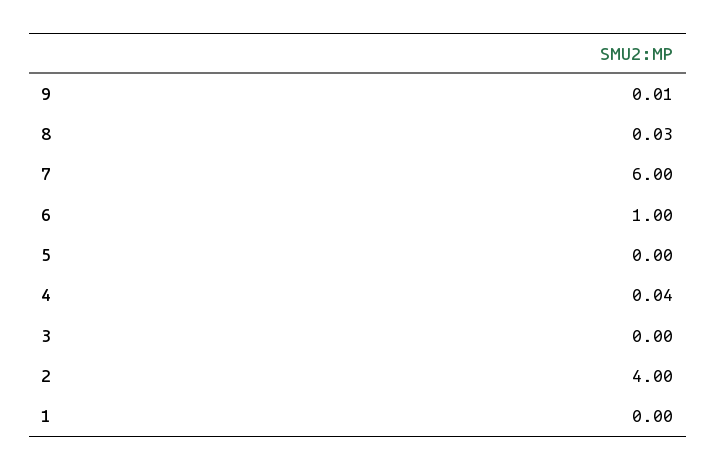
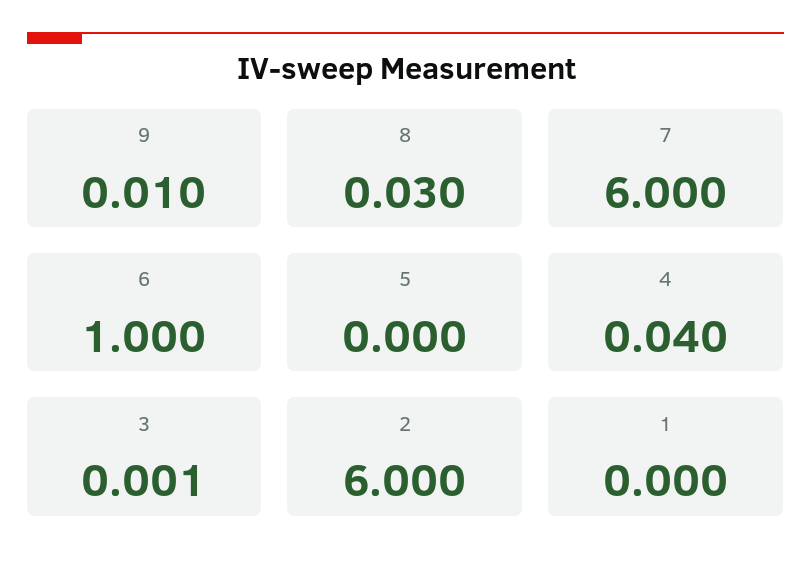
  {
    "9": 0.01,
    "8": 0.03,
    "7": 6,
    "6": 1,
    "5": 0,
    "4": 0.04,
    "3": 0.001,
-   "2": 4,
+   "2": 6,
    "1": 0
  }

